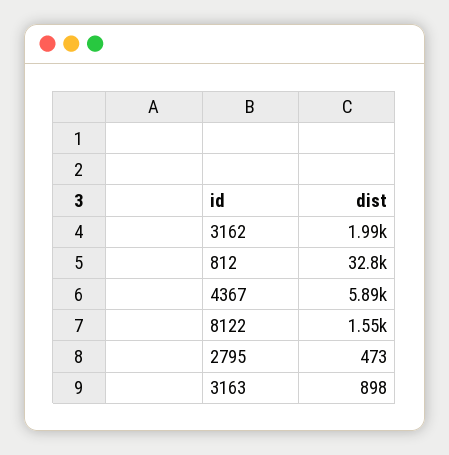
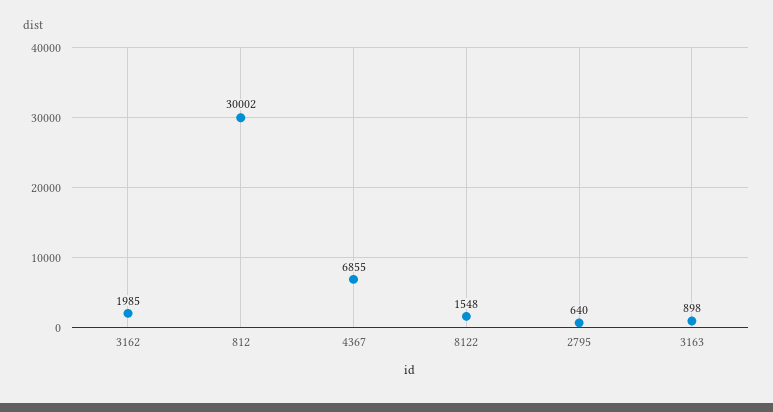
  {
    "3162": 1985,
-   "812": 32800,
+   "812": 30002,
-   "4367": 5890,
+   "4367": 6855,
    "8122": 1548,
-   "2795": 473,
+   "2795": 640,
    "3163": 898
  }

